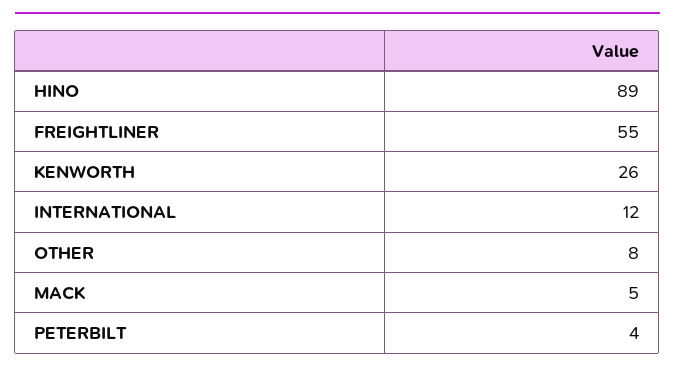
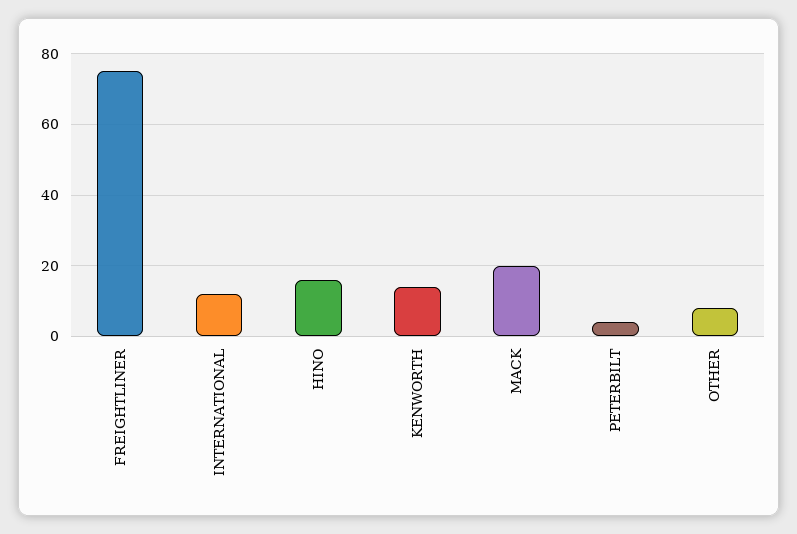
  {
-   "HINO": 89,
+   "HINO": 15,
-   "FREIGHTLINER": 55,
+   "FREIGHTLINER": 75,
-   "KENWORTH": 26,
+   "KENWORTH": 15,
    "INTERNATIONAL": 12,
    "OTHER": 8,
-   "MACK": 5,
+   "MACK": 20,
    "PETERBILT": 4
  }

